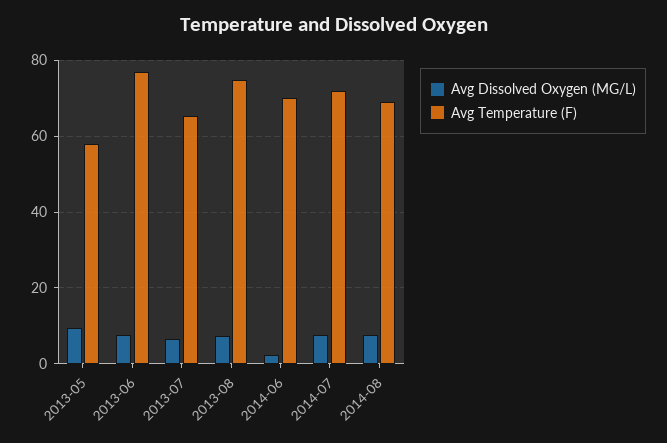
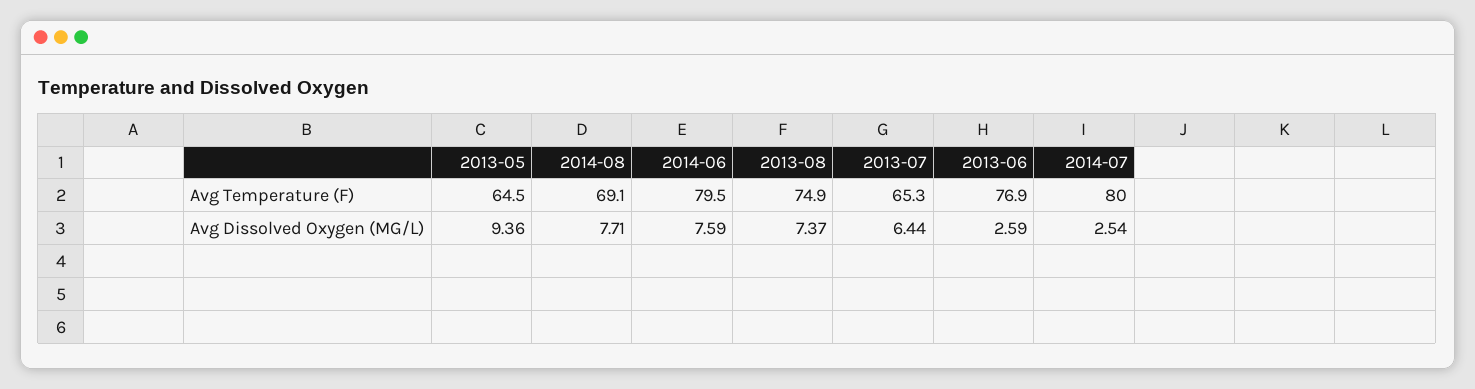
  {
    "Avg Dissolved Oxygen (MG/L)": {
      "2013-05": 9.36,
-     "2013-06": 8,
+     "2013-06": 2.59,
      "2013-07": 6.44,
      "2013-08": 7.37,
-     "2014-06": 2,
+     "2014-06": 7.59,
-     "2014-07": 8,
+     "2014-07": 2.54,
      "2014-08": 7.71
    },
    "Avg Temperature (F)": {
-     "2013-05": 58,
+     "2013-05": 64.5,
      "2013-06": 76.9,
      "2013-07": 65.3,
      "2013-08": 74.9,
-     "2014-06": 70,
+     "2014-06": 79.5,
-     "2014-07": 72,
+     "2014-07": 80,
      "2014-08": 69.1
    }
  }

